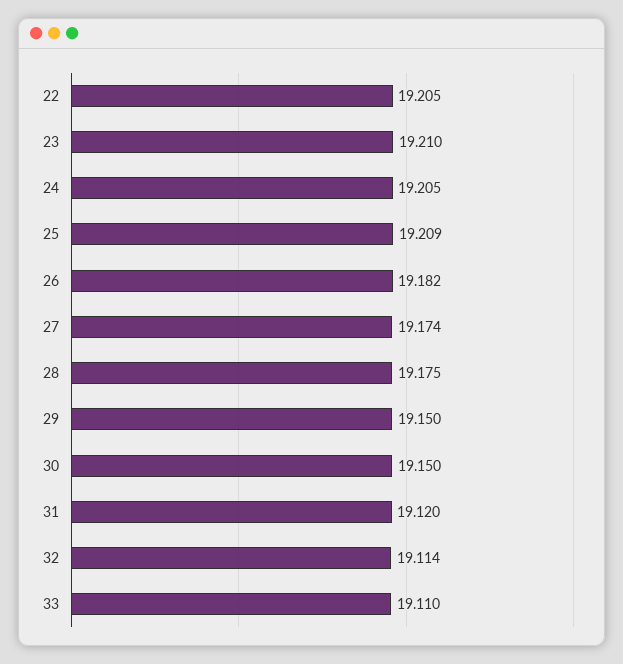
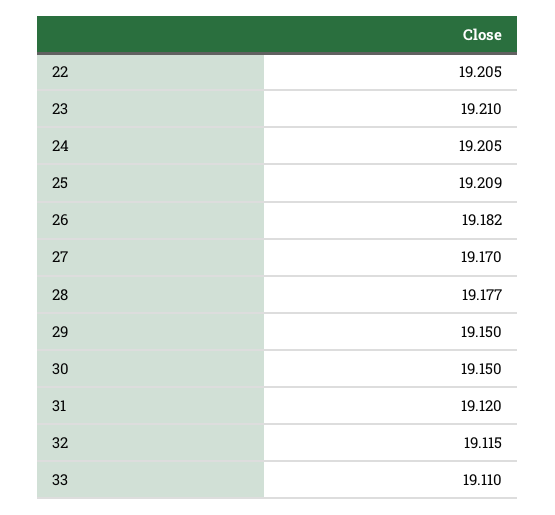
  {
    "22": 19.205,
    "23": 19.21,
    "24": 19.205,
    "25": 19.209,
    "26": 19.182,
-   "27": 19.174,
+   "27": 19.17,
-   "28": 19.175,
+   "28": 19.177,
    "29": 19.15,
    "30": 19.15,
    "31": 19.12,
-   "32": 19.114,
+   "32": 19.115,
    "33": 19.11
  }

